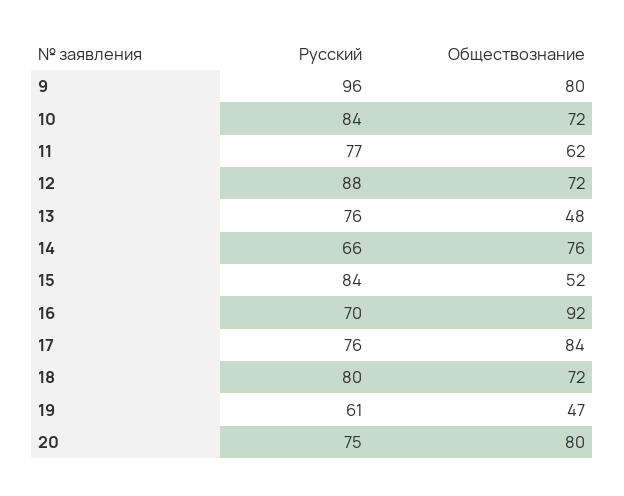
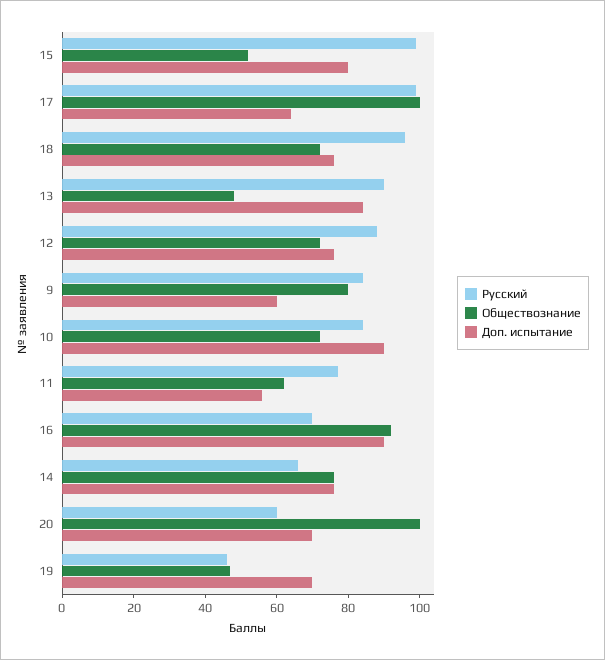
  {
    "Русский": {
-     "9": 96,
+     "9": 85,
      "10": 84,
      "11": 77,
      "12": 88,
-     "13": 76,
+     "13": 90,
      "14": 66,
-     "15": 84,
+     "15": 100,
      "16": 70,
-     "17": 76,
+     "17": 100,
-     "18": 80,
+     "18": 95,
-     "19": 61,
+     "19": 45,
-     "20": 75
+     "20": 60
    },
    "Обществознание": {
      "9": 80,
      "10": 72,
      "11": 62,
      "12": 72,
      "13": 48,
      "14": 76,
      "15": 52,
      "16": 92,
-     "17": 84,
+     "17": 100,
      "18": 72,
      "19": 47,
-     "20": 80
+     "20": 100
-   }
+   },
+   "Доп. испытание": {
+     "15": 80,
+     "17": 65,
+     "18": 75,
+     "13": 85,
+     "12": 75,
+     "9": 60,
+     "10": 90,
+     "11": 55,
+     "16": 90,
+     "14": 75,
+     "20": 70,
+     "19": 70
+   }
  }

